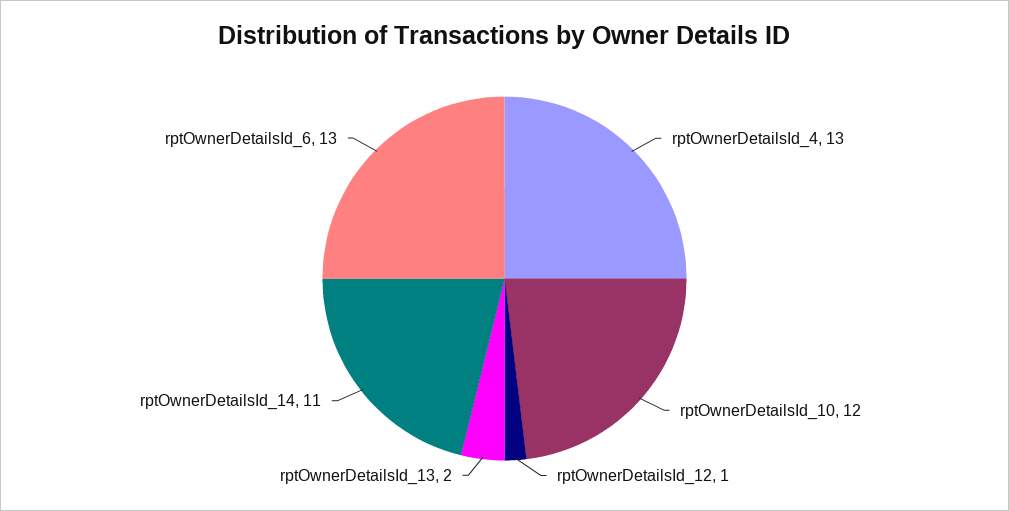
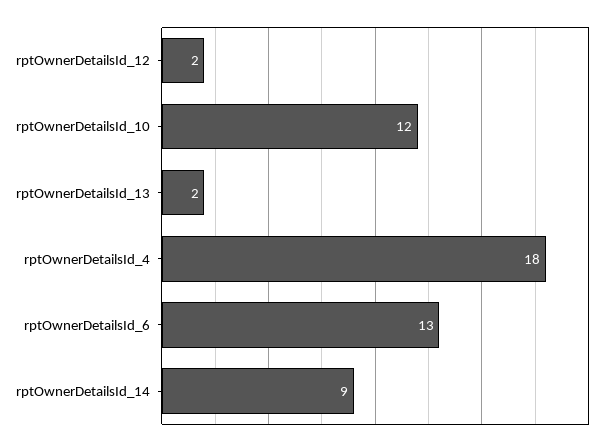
  {
-   "rptOwnerDetailsId_4": 13,
+   "rptOwnerDetailsId_4": 18,
    "rptOwnerDetailsId_10": 12,
-   "rptOwnerDetailsId_12": 1,
+   "rptOwnerDetailsId_12": 2,
    "rptOwnerDetailsId_13": 2,
-   "rptOwnerDetailsId_14": 11,
+   "rptOwnerDetailsId_14": 9,
    "rptOwnerDetailsId_6": 13
  }

